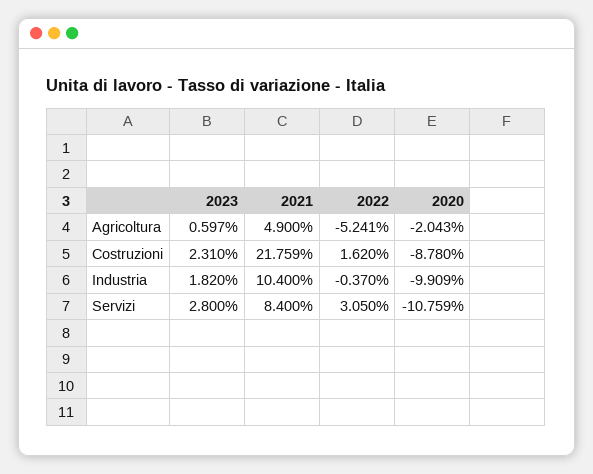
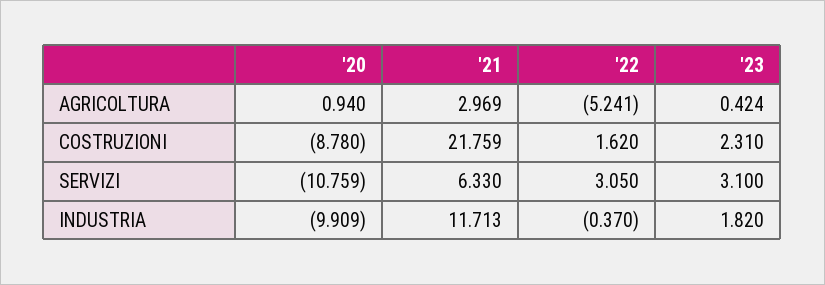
  {
    "2023": {
-     "Agricoltura": 0.597,
+     "Agricoltura": 0.424,
      "Costruzioni": 2.31,
      "Industria": 1.82,
-     "Servizi": 2.8
+     "Servizi": 3.1
    },
    "2021": {
-     "Agricoltura": 4.9,
+     "Agricoltura": 2.969,
      "Costruzioni": 21.759,
-     "Industria": 10.4,
+     "Industria": 11.713,
-     "Servizi": 8.4
+     "Servizi": 6.33
    },
    "2022": {
      "Agricoltura": -5.241,
      "Costruzioni": 1.62,
      "Industria": -0.37,
      "Servizi": 3.05
    },
    "2020": {
-     "Agricoltura": -2.043,
+     "Agricoltura": 0.94,
      "Costruzioni": -8.78,
      "Industria": -9.909,
      "Servizi": -10.759
    }
  }

